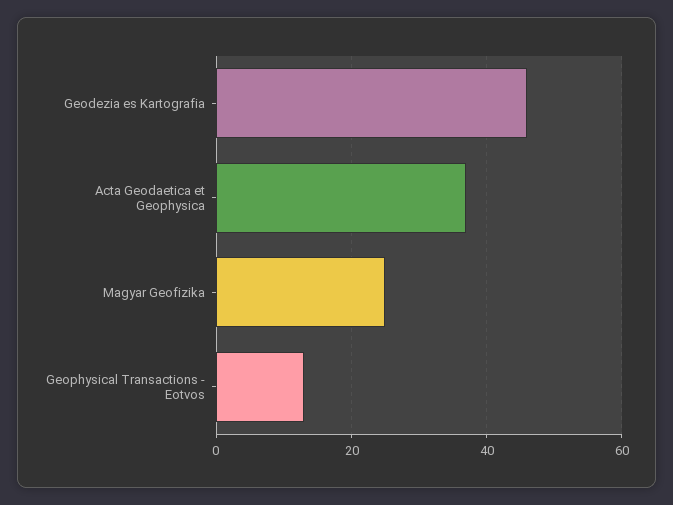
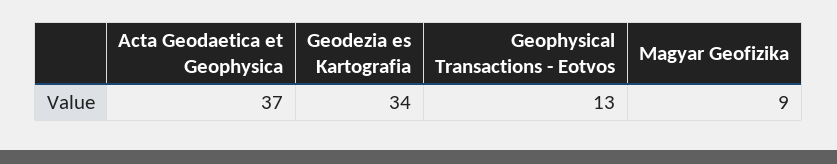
  {
-   "Geodezia es Kartografia": 45,
+   "Geodezia es Kartografia": 34,
    "Acta Geodaetica et Geophysica": 37,
-   "Magyar Geofizika": 25,
+   "Magyar Geofizika": 9,
    "Geophysical Transactions - Eotvos": 13
  }

